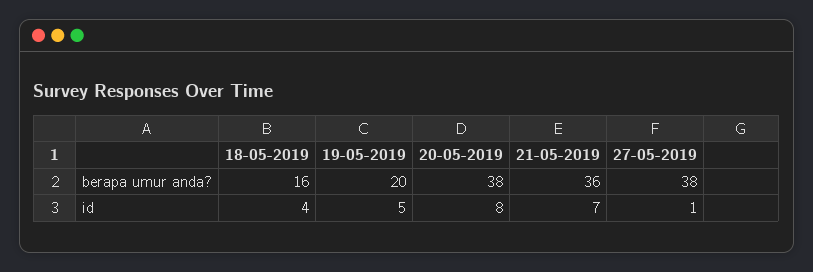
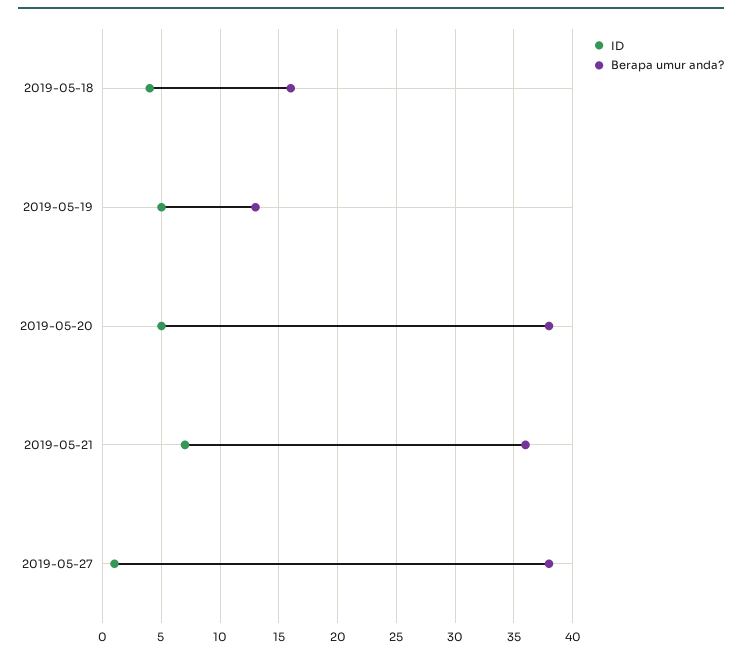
  {
    "berapa umur anda?": {
      "18-05-2019": 16,
-     "19-05-2019": 20,
+     "19-05-2019": 13,
      "20-05-2019": 38,
      "21-05-2019": 36,
      "27-05-2019": 38
    },
    "id": {
      "18-05-2019": 4,
      "19-05-2019": 5,
-     "20-05-2019": 8,
+     "20-05-2019": 5,
      "21-05-2019": 7,
      "27-05-2019": 1
    }
  }

